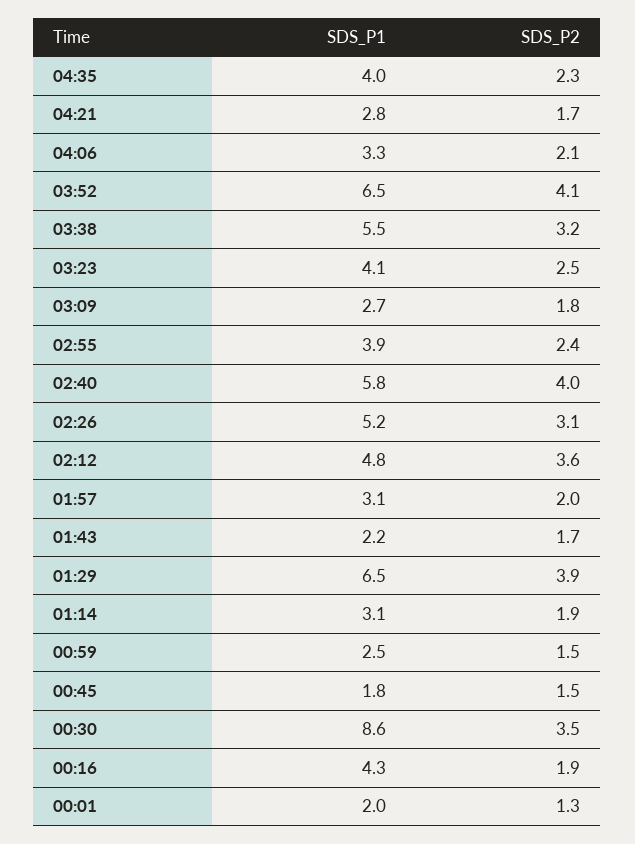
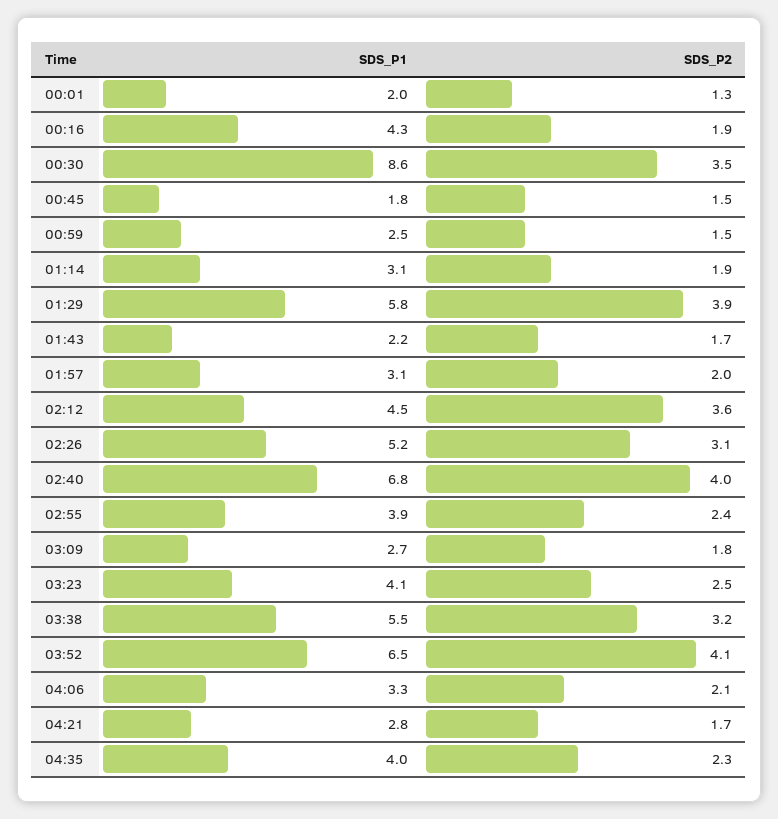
  {
    "SDS_P1": {
      "04:35": 4,
      "04:21": 2.8,
      "04:06": 3.3,
      "03:52": 6.5,
      "03:38": 5.5,
      "03:23": 4.1,
      "03:09": 2.7,
      "02:55": 3.9,
-     "02:40": 5.8,
+     "02:40": 6.8,
      "02:26": 5.2,
-     "02:12": 4.8,
+     "02:12": 4.5,
      "01:57": 3.1,
      "01:43": 2.2,
-     "01:29": 6.5,
+     "01:29": 5.8,
      "01:14": 3.1,
      "00:59": 2.5,
      "00:45": 1.8,
      "00:30": 8.6,
      "00:16": 4.3,
      "00:01": 2
    },
    "SDS_P2": {
      "04:35": 2.3,
      "04:21": 1.7,
      "04:06": 2.1,
      "03:52": 4.1,
      "03:38": 3.2,
      "03:23": 2.5,
      "03:09": 1.8,
      "02:55": 2.4,
      "02:40": 4,
      "02:26": 3.1,
      "02:12": 3.6,
      "01:57": 2,
      "01:43": 1.7,
      "01:29": 3.9,
      "01:14": 1.9,
      "00:59": 1.5,
      "00:45": 1.5,
      "00:30": 3.5,
      "00:16": 1.9,
      "00:01": 1.3
    }
  }

